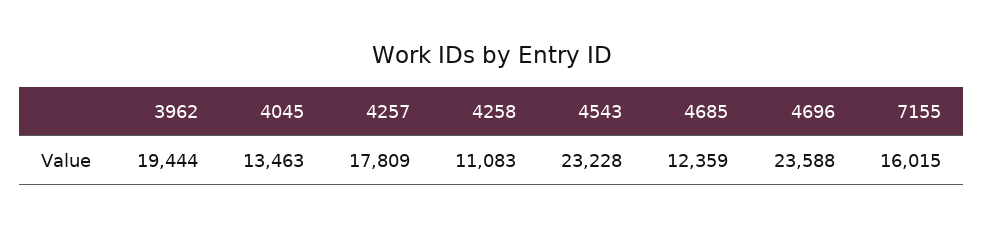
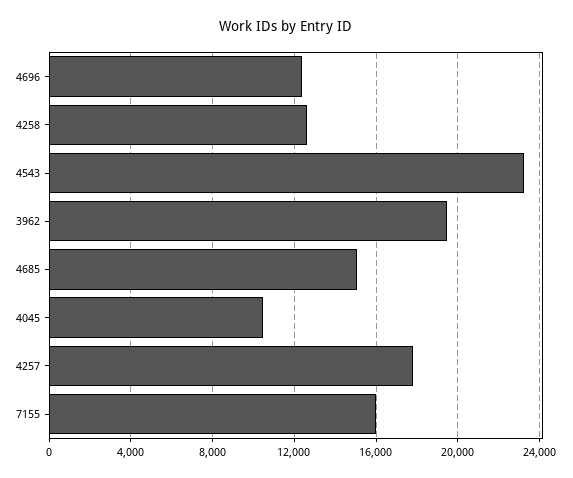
  {
    "3962": 19444,
-   "4045": 13463,
+   "4045": 10500,
    "4257": 17809,
-   "4258": 11083,
+   "4258": 12500,
    "4543": 23228,
-   "4685": 12359,
+   "4685": 15000,
-   "4696": 23588,
+   "4696": 12500,
    "7155": 16015
  }

